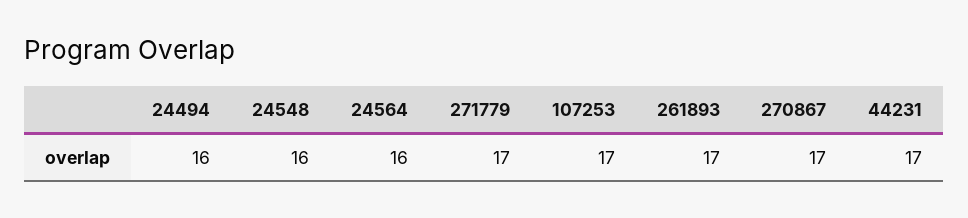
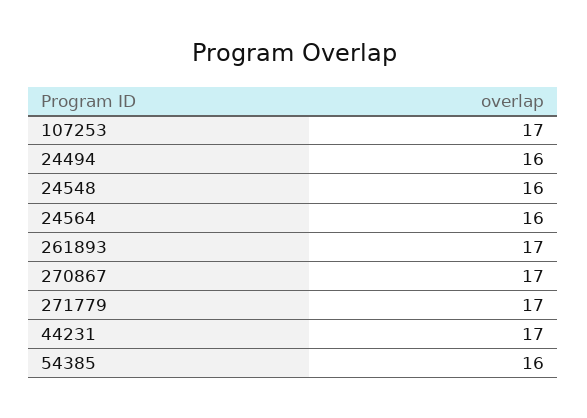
  {
    "24494": 16,
    "24548": 16,
    "24564": 16,
    "271779": 17,
    "107253": 17,
    "261893": 17,
    "270867": 17,
-   "44231": 17
+   "44231": 17,
+   "54385": 16
  }

